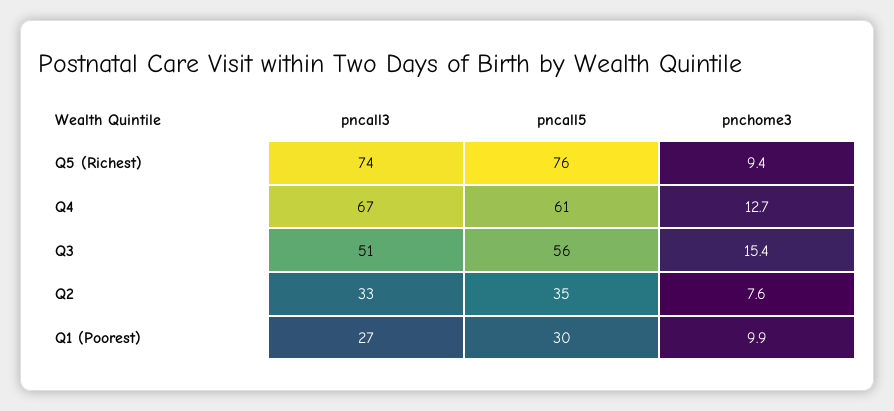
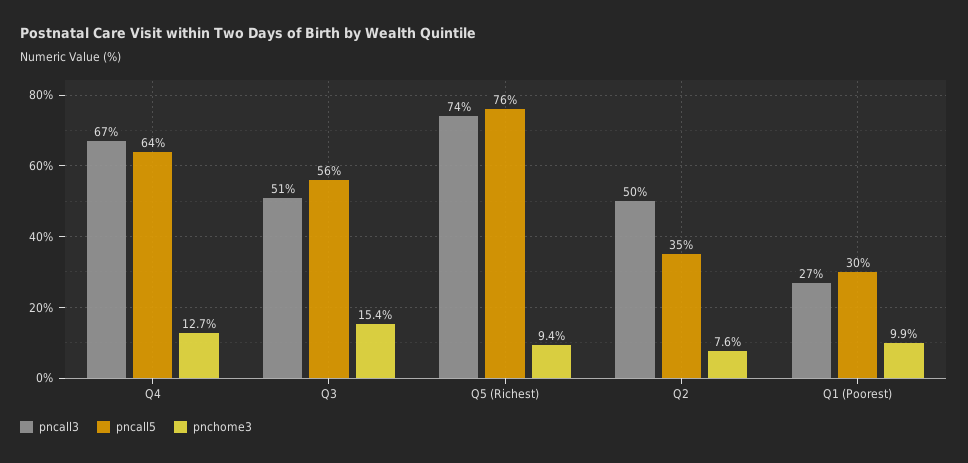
  {
    "pncall3": {
      "Q5 (Richest)": 74,
      "Q4": 67,
      "Q3": 51,
-     "Q2": 33,
+     "Q2": 50,
      "Q1 (Poorest)": 27
    },
    "pncall5": {
      "Q5 (Richest)": 76,
-     "Q4": 61,
+     "Q4": 64,
      "Q3": 56,
      "Q2": 35,
      "Q1 (Poorest)": 30
    },
    "pnchome3": {
      "Q5 (Richest)": 9.4,
      "Q4": 12.7,
      "Q3": 15.4,
      "Q2": 7.6,
      "Q1 (Poorest)": 9.9
    }
  }

